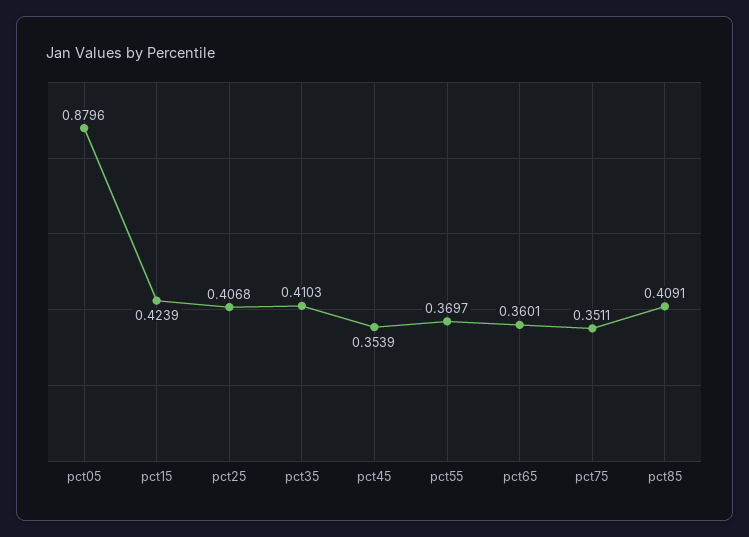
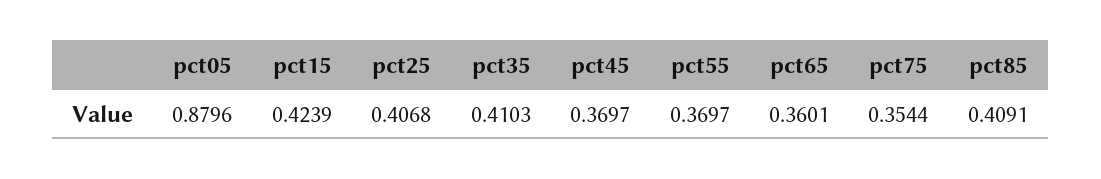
  {
    "pct05": 0.8796,
    "pct15": 0.4239,
    "pct25": 0.4068,
    "pct35": 0.4103,
-   "pct45": 0.3539,
+   "pct45": 0.3697,
    "pct55": 0.3697,
    "pct65": 0.3601,
-   "pct75": 0.3511,
+   "pct75": 0.3544,
    "pct85": 0.4091
  }

